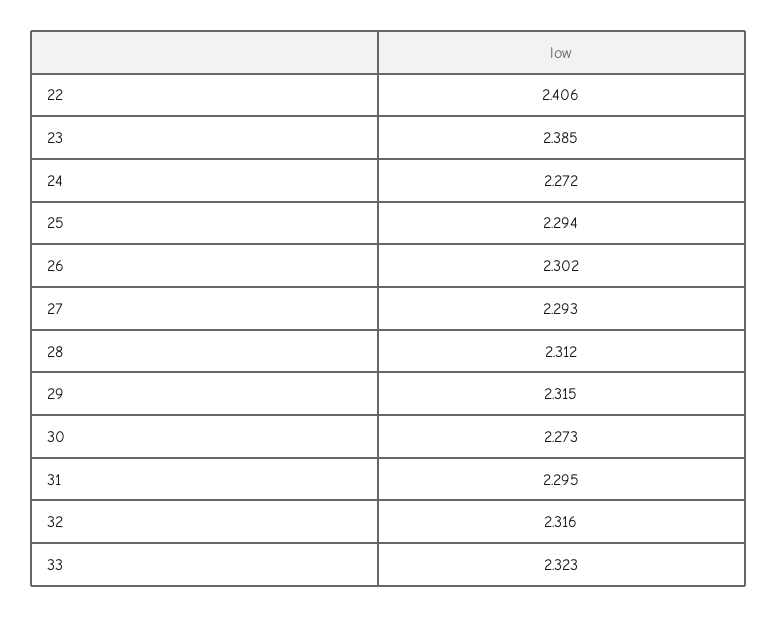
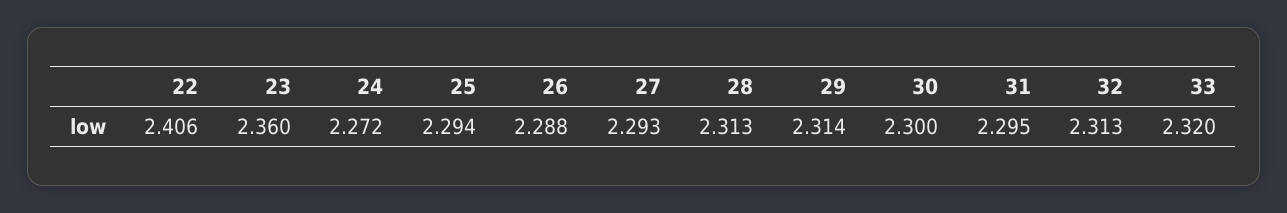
  {
    "22": 2.406,
-   "23": 2.385,
+   "23": 2.36,
    "24": 2.272,
    "25": 2.294,
-   "26": 2.302,
+   "26": 2.288,
    "27": 2.293,
-   "28": 2.312,
+   "28": 2.313,
-   "29": 2.315,
+   "29": 2.314,
-   "30": 2.273,
+   "30": 2.3,
    "31": 2.295,
-   "32": 2.316,
+   "32": 2.313,
-   "33": 2.323
+   "33": 2.32
  }

